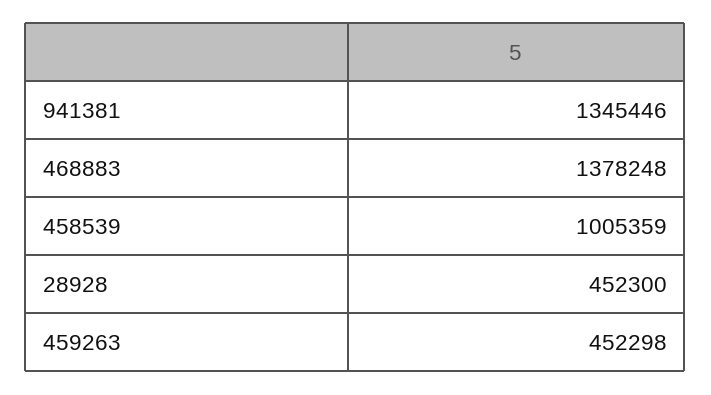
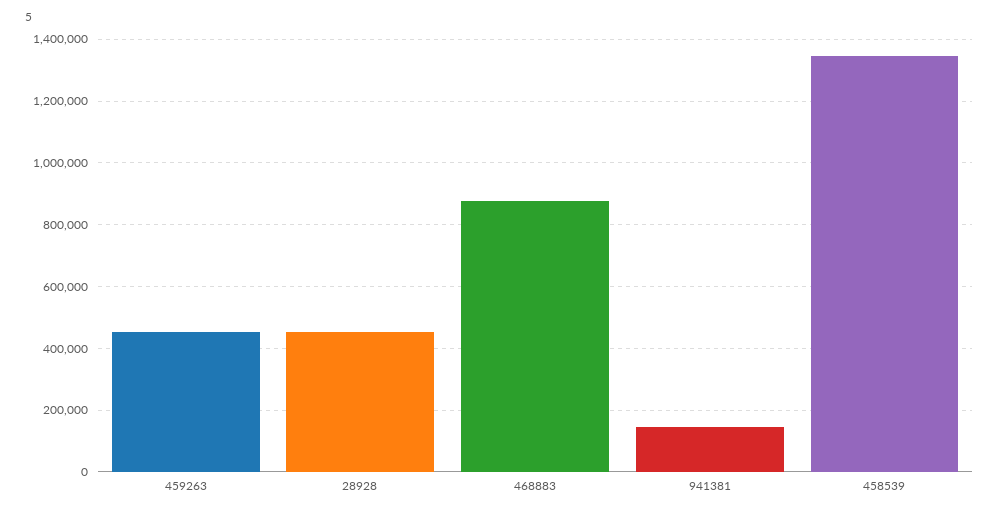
  {
-   "941381": 1345446,
+   "941381": 140000,
-   "468883": 1378248,
+   "468883": 880000,
-   "458539": 1005359,
+   "458539": 1340000,
    "28928": 452300,
    "459263": 452298
  }

